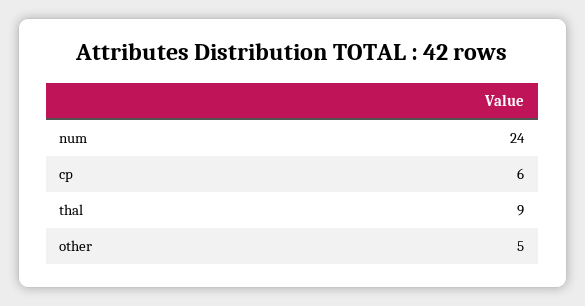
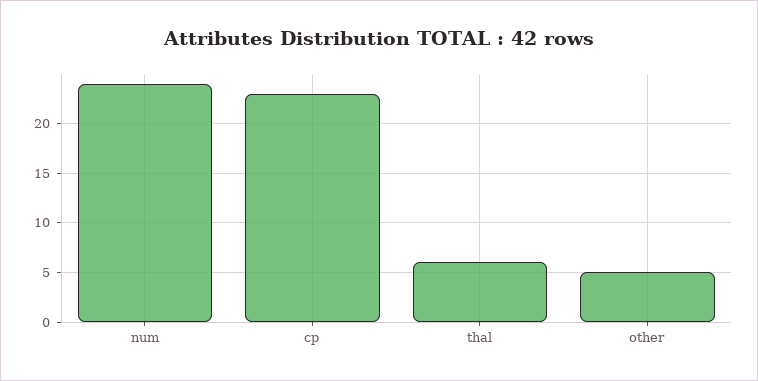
  {
    "num": 24,
-   "cp": 6,
+   "cp": 23,
-   "thal": 9,
+   "thal": 6,
    "other": 5
  }

